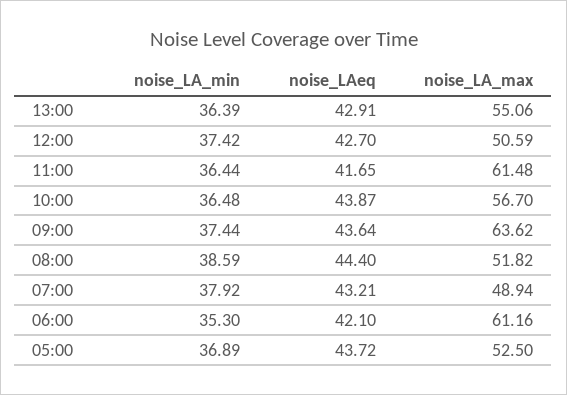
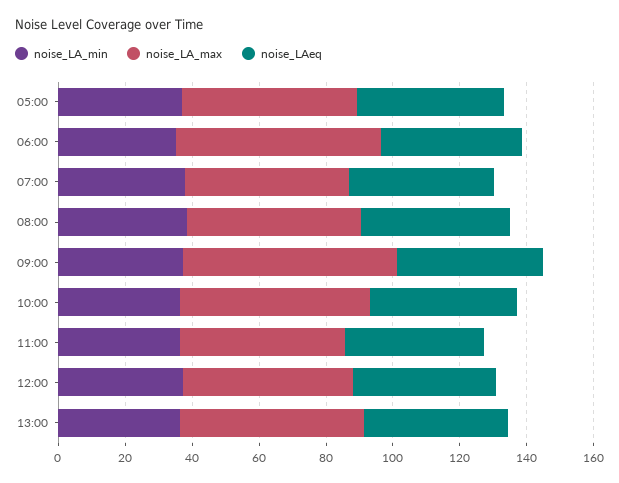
  {
    "noise_LA_min": {
      "13:00": 36.39,
      "12:00": 37.42,
      "11:00": 36.44,
      "10:00": 36.48,
      "09:00": 37.44,
      "08:00": 38.59,
      "07:00": 37.92,
      "06:00": 35.3,
      "05:00": 36.89
    },
    "noise_LAeq": {
      "13:00": 42.91,
      "12:00": 42.7,
      "11:00": 41.65,
      "10:00": 43.87,
      "09:00": 43.64,
      "08:00": 44.4,
      "07:00": 43.21,
      "06:00": 42.1,
      "05:00": 43.72
    },
    "noise_LA_max": {
      "13:00": 55.06,
      "12:00": 50.59,
-     "11:00": 61.48,
+     "11:00": 50,
      "10:00": 56.7,
      "09:00": 63.62,
      "08:00": 51.82,
      "07:00": 48.94,
      "06:00": 61.16,
      "05:00": 52.5
    }
  }

